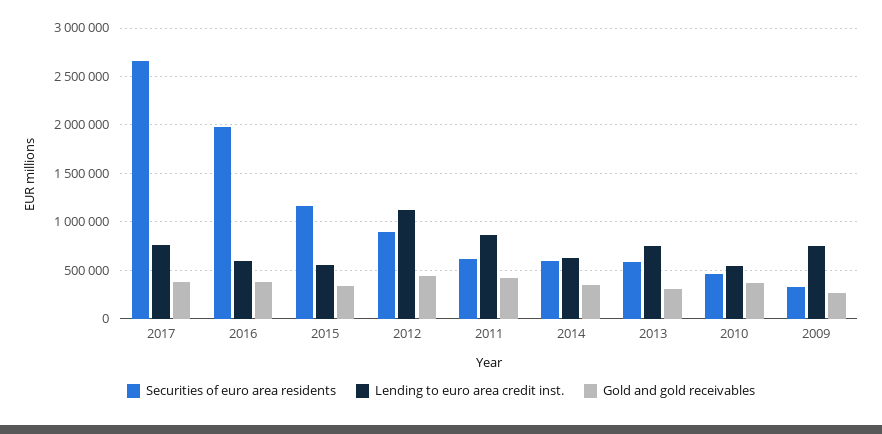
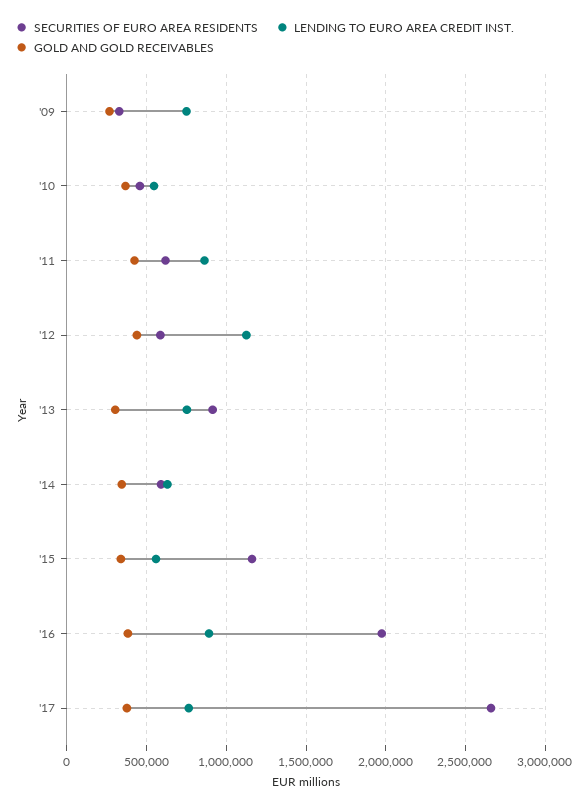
  {
    "Securities of euro area residents": {
      "2017": 2650000,
      "2016": 1950000,
      "2015": 1150000,
-     "2012": 900000,
+     "2012": 600000,
      "2011": 600000,
      "2014": 600000,
-     "2013": 600000,
+     "2013": 900000,
      "2010": 450000,
      "2009": 350000
    },
    "Lending to euro area credit inst.": {
      "2017": 750000,
-     "2016": 600000,
+     "2016": 900000,
      "2015": 550000,
      "2012": 1150000,
      "2011": 850000,
      "2014": 650000,
      "2013": 750000,
      "2010": 550000,
      "2009": 750000
    },
    "Gold and gold receivables": {
      "2017": 400000,
      "2016": 400000,
      "2015": 350000,
      "2012": 450000,
      "2011": 400000,
      "2014": 350000,
      "2013": 300000,
      "2010": 350000,
      "2009": 250000
    }
  }

